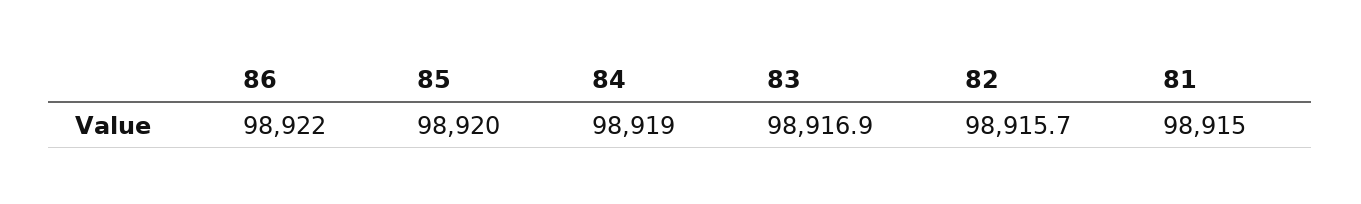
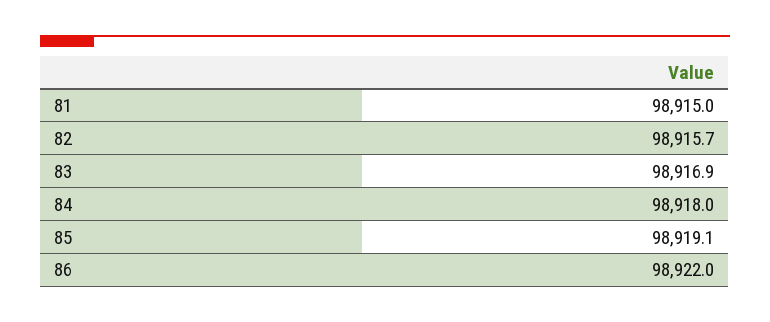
  {
    "86": 98922,
-   "85": 98920,
+   "85": 98919.1,
-   "84": 98919,
+   "84": 98918,
    "83": 98916.9,
    "82": 98915.7,
    "81": 98915
  }

